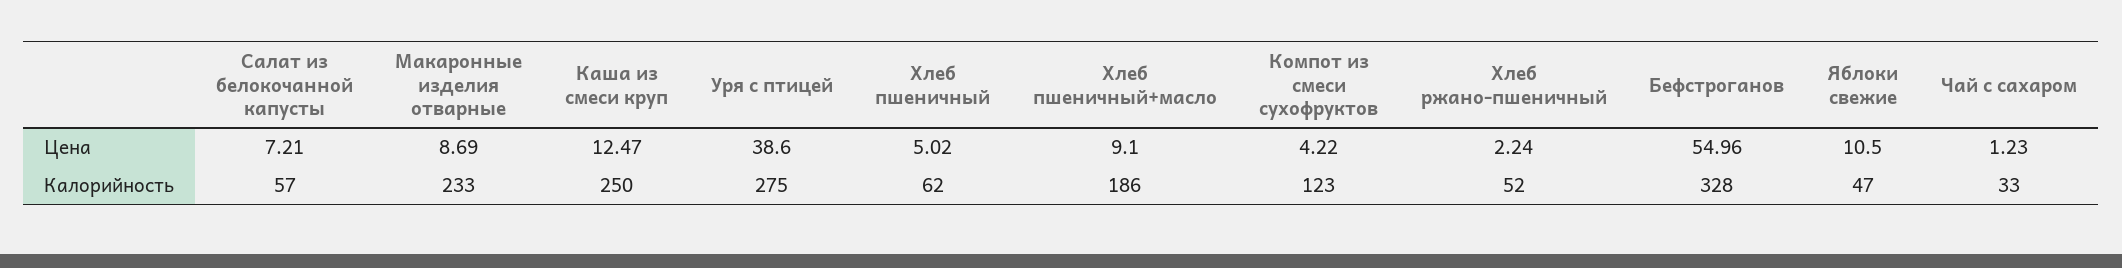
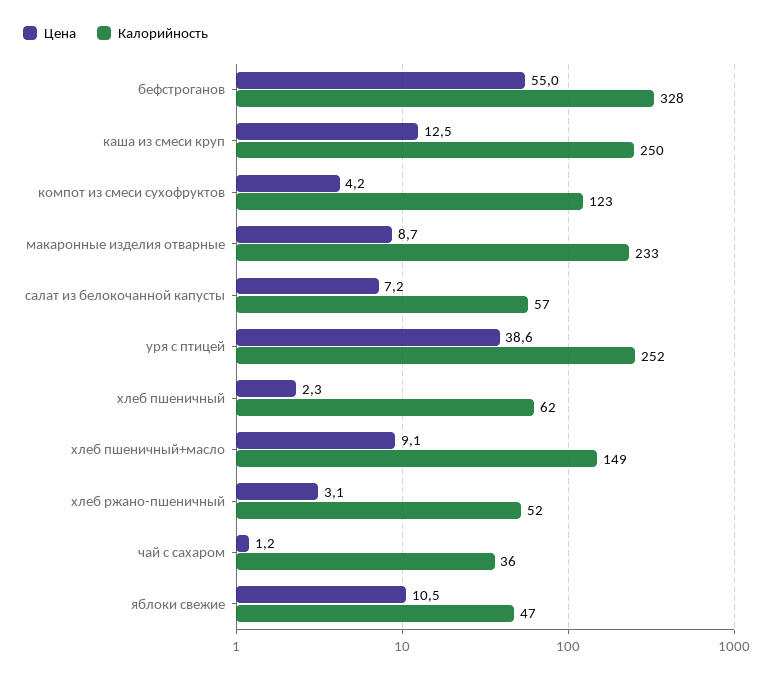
  {
    "Цена": {
      "Салат из белокочанной капусты": 7.21,
      "Макаронные изделия отварные": 8.69,
      "Каша из смеси круп": 12.47,
      "Уря с птицей": 38.6,
-     "Хлеб пшеничный": 5.02,
+     "Хлеб пшеничный": 2.3,
      "Хлеб пшеничный+масло": 9.1,
      "Компот из смеси сухофруктов": 4.22,
-     "Хлеб ржано-пшеничный": 2.24,
+     "Хлеб ржано-пшеничный": 3.1,
      "Бефстроганов": 54.96,
      "Яблоки свежие": 10.5,
      "Чай с сахаром": 1.23
    },
    "Калорийность": {
      "Салат из белокочанной капусты": 57,
      "Макаронные изделия отварные": 233,
      "Каша из смеси круп": 250,
-     "Уря с птицей": 275,
+     "Уря с птицей": 252,
      "Хлеб пшеничный": 62,
-     "Хлеб пшеничный+масло": 186,
+     "Хлеб пшеничный+масло": 149,
      "Компот из смеси сухофруктов": 123,
      "Хлеб ржано-пшеничный": 52,
      "Бефстроганов": 328,
      "Яблоки свежие": 47,
-     "Чай с сахаром": 33
+     "Чай с сахаром": 36
    }
  }

